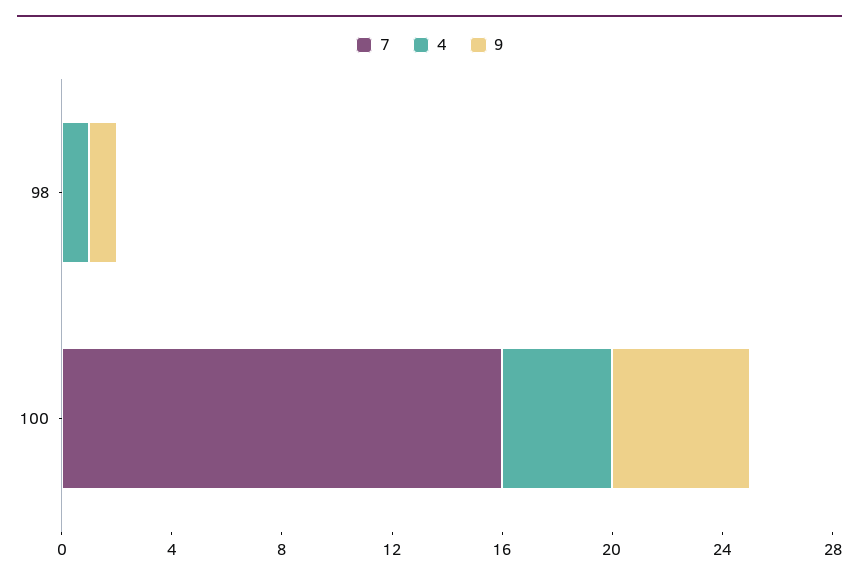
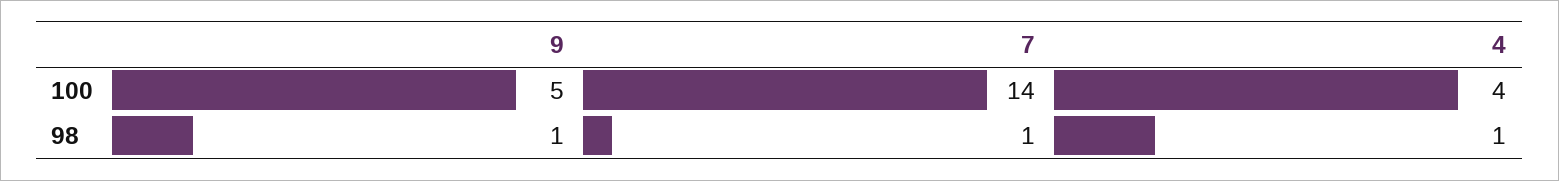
  {
    "7": {
-     "98": 0,
+     "98": 1,
-     "100": 16
+     "100": 14
    },
    "4": {
      "98": 1,
      "100": 4
    },
    "9": {
      "98": 1,
      "100": 5
    }
  }

